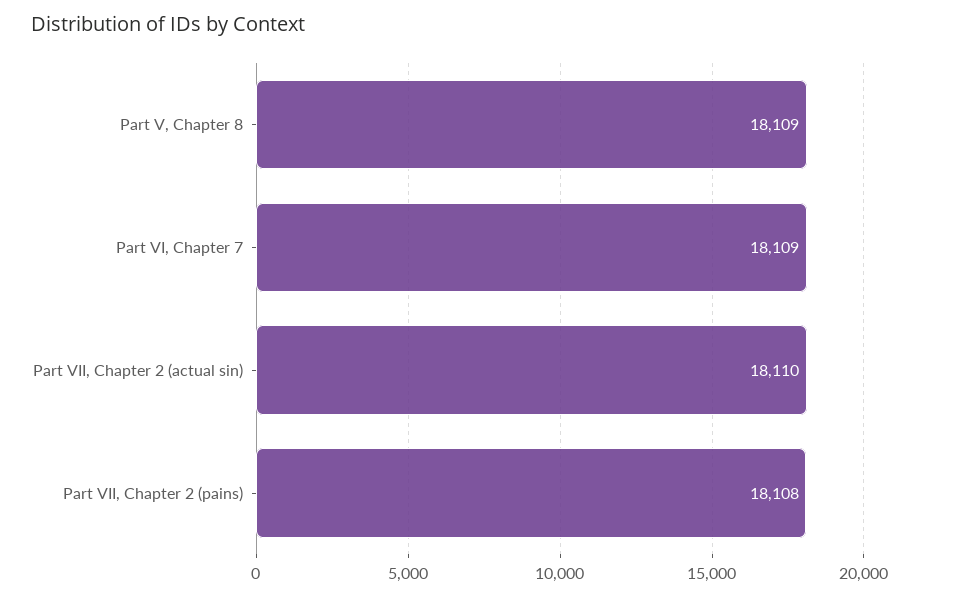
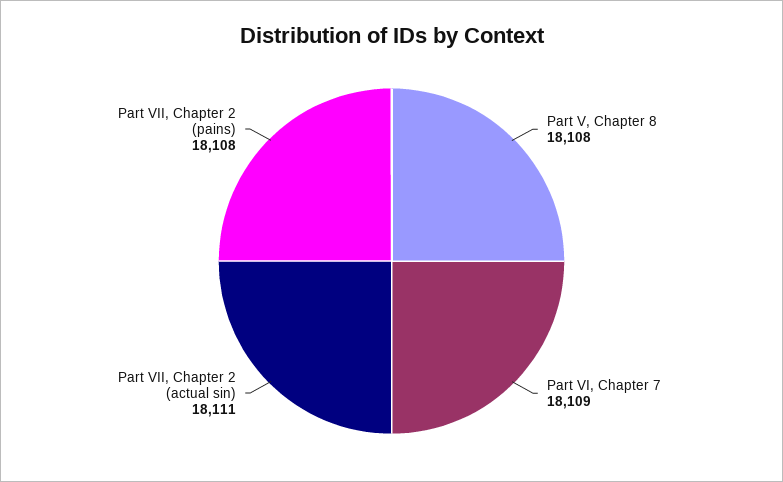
  {
-   "Part V, Chapter 8": 18109,
+   "Part V, Chapter 8": 18108,
    "Part VI, Chapter 7": 18109,
-   "Part VII, Chapter 2 (actual sin)": 18110,
+   "Part VII, Chapter 2 (actual sin)": 18111,
    "Part VII, Chapter 2 (pains)": 18108
  }

